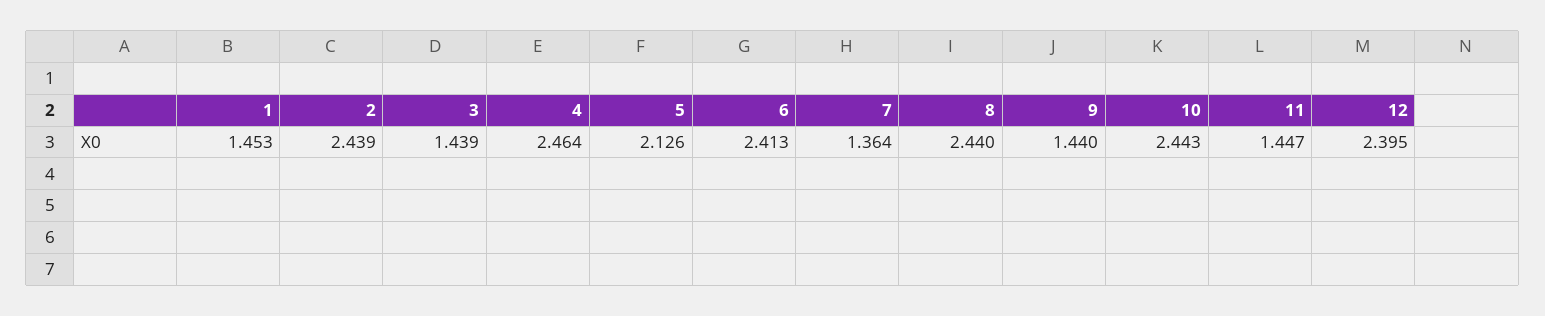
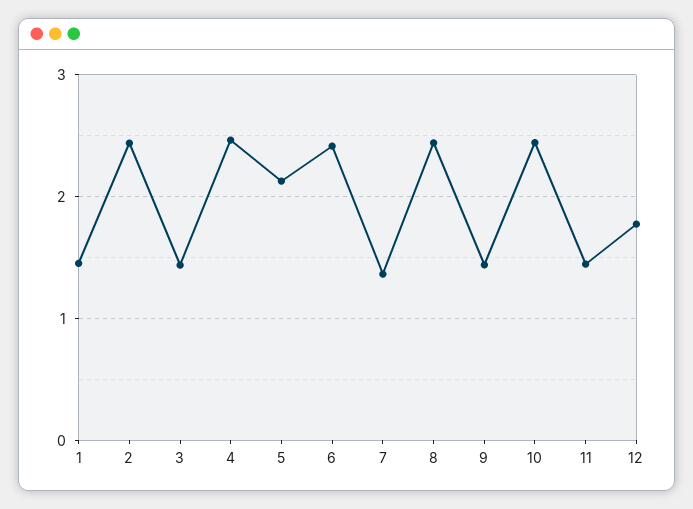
  {
    "1": 1.453,
    "2": 2.439,
    "3": 1.439,
    "4": 2.464,
    "5": 2.126,
    "6": 2.413,
    "7": 1.364,
    "8": 2.44,
    "9": 1.44,
    "10": 2.443,
    "11": 1.447,
-   "12": 2.395
+   "12": 1.8
  }

